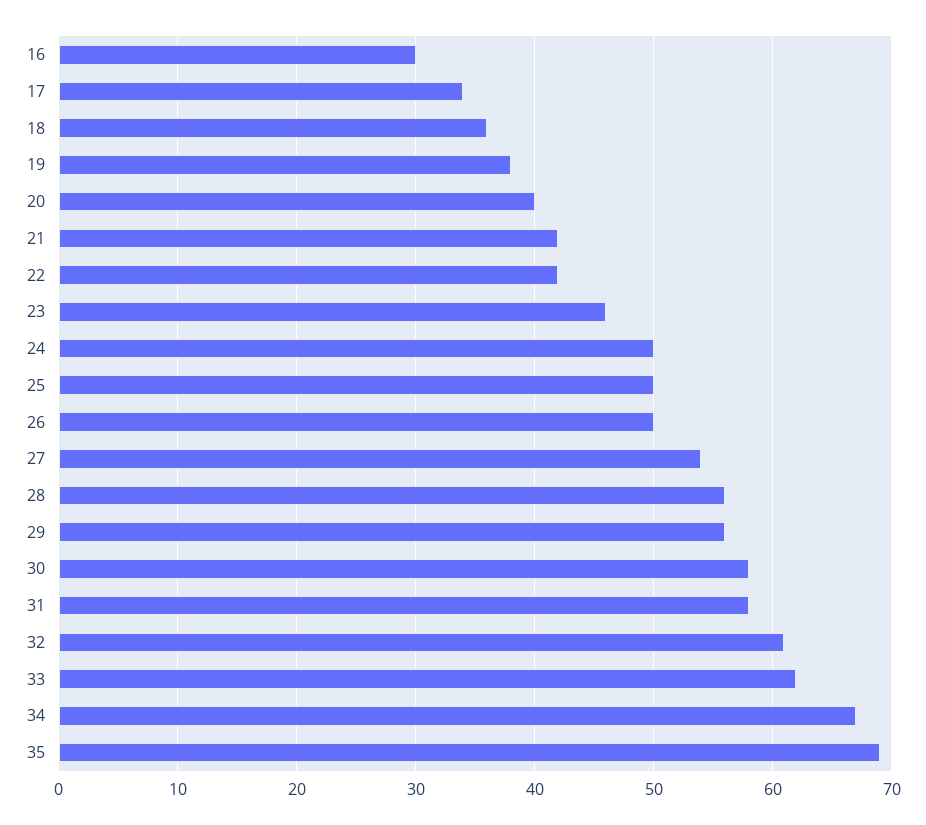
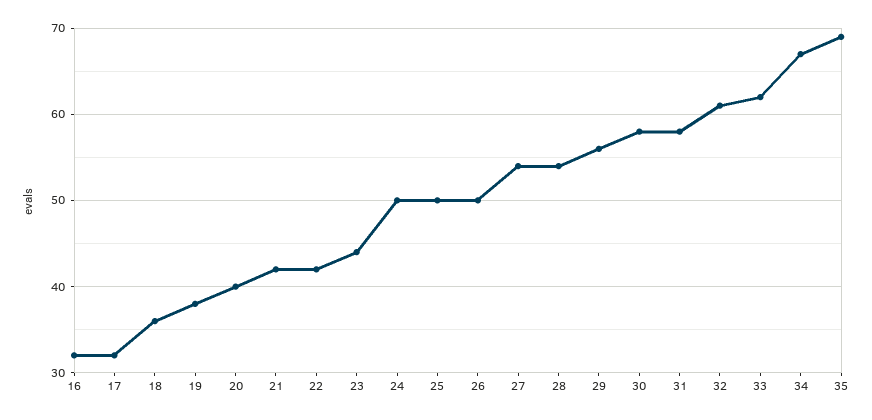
  {
-   "16": 30,
+   "16": 32,
-   "17": 34,
+   "17": 32,
    "18": 36,
    "19": 38,
    "20": 40,
    "21": 42,
    "22": 42,
-   "23": 46,
+   "23": 44,
    "24": 50,
    "25": 50,
    "26": 50,
    "27": 54,
-   "28": 56,
+   "28": 54,
    "29": 56,
    "30": 58,
    "31": 58,
    "32": 61,
    "33": 62,
    "34": 67,
    "35": 69
  }

